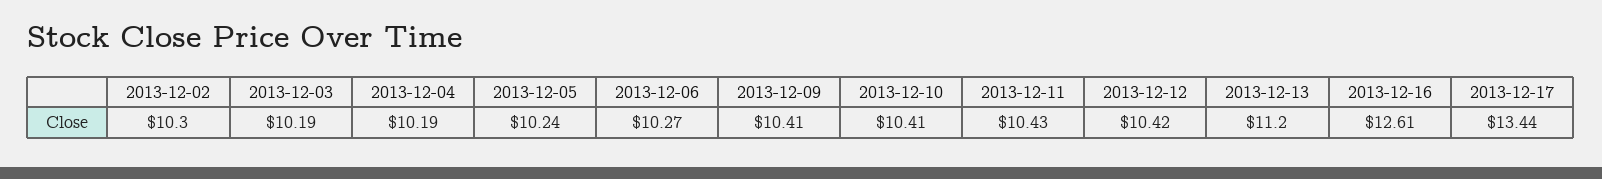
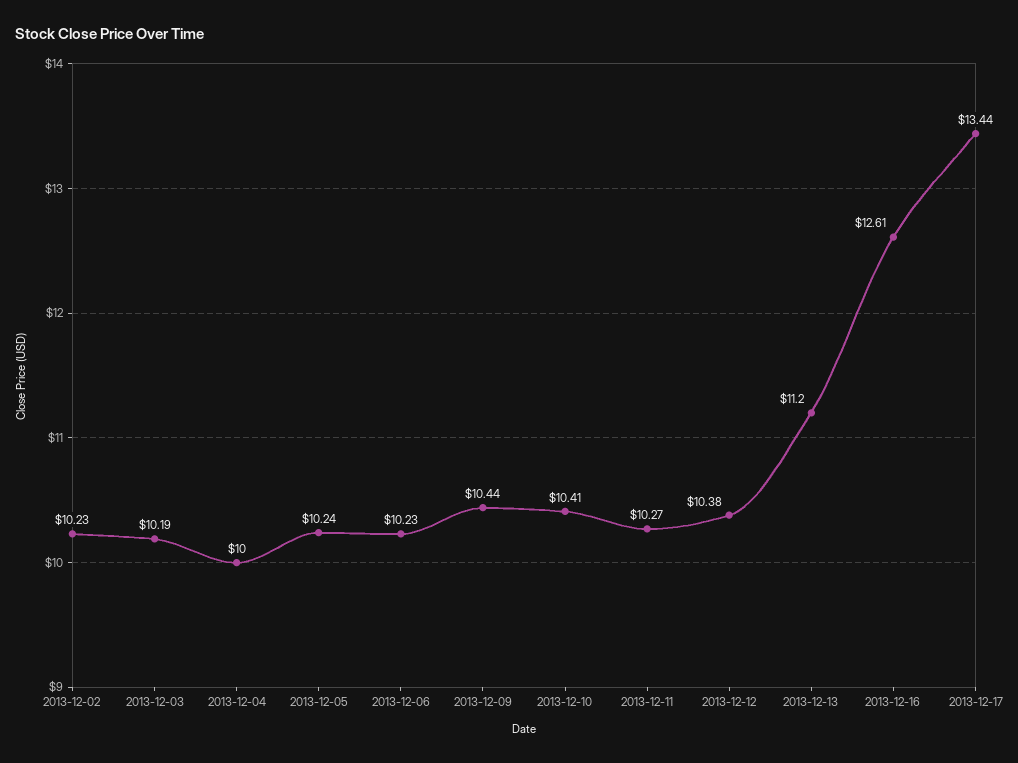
  {
-   "2013-12-02": 10.3,
+   "2013-12-02": 10.23,
    "2013-12-03": 10.19,
-   "2013-12-04": 10.19,
+   "2013-12-04": 10,
    "2013-12-05": 10.24,
-   "2013-12-06": 10.27,
+   "2013-12-06": 10.23,
-   "2013-12-09": 10.41,
+   "2013-12-09": 10.44,
    "2013-12-10": 10.41,
-   "2013-12-11": 10.43,
+   "2013-12-11": 10.27,
-   "2013-12-12": 10.42,
+   "2013-12-12": 10.38,
    "2013-12-13": 11.2,
    "2013-12-16": 12.61,
    "2013-12-17": 13.44
  }

